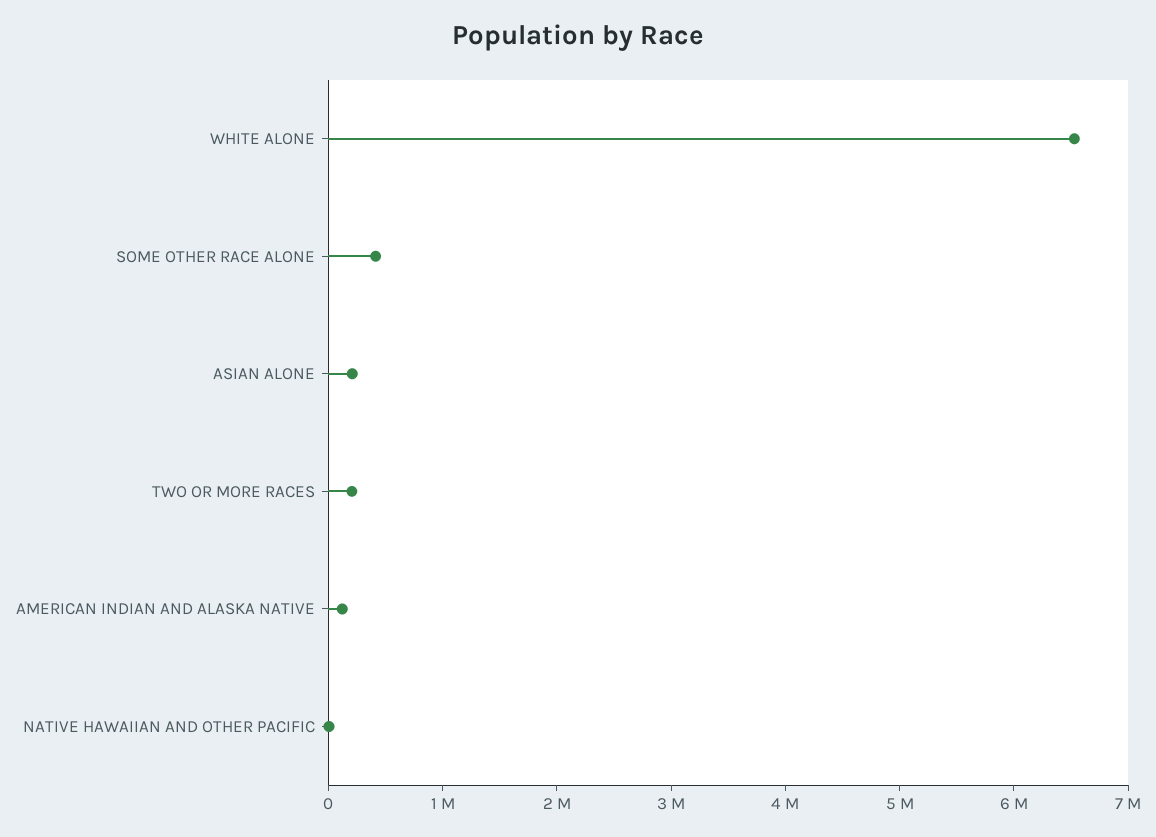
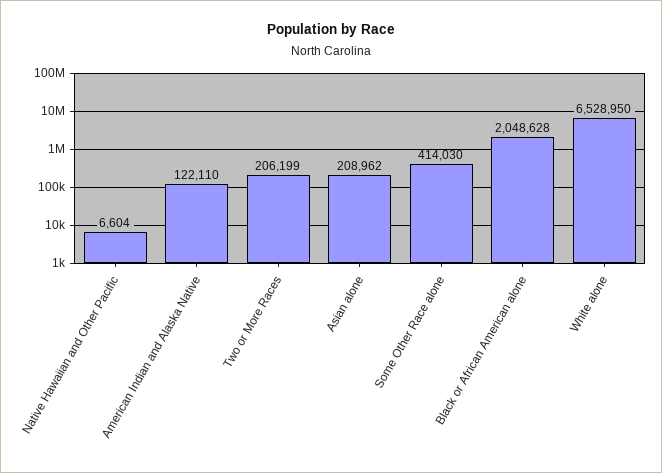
  {
    "WHITE ALONE": 6528950,
    "SOME OTHER RACE ALONE": 414030,
    "ASIAN ALONE": 208962,
    "TWO OR MORE RACES": 206199,
    "AMERICAN INDIAN AND ALASKA NATIVE": 122110,
-   "NATIVE HAWAIIAN AND OTHER PACIFIC": 6604
+   "NATIVE HAWAIIAN AND OTHER PACIFIC": 6604,
+   "Black or African American alone": 2048628
  }

